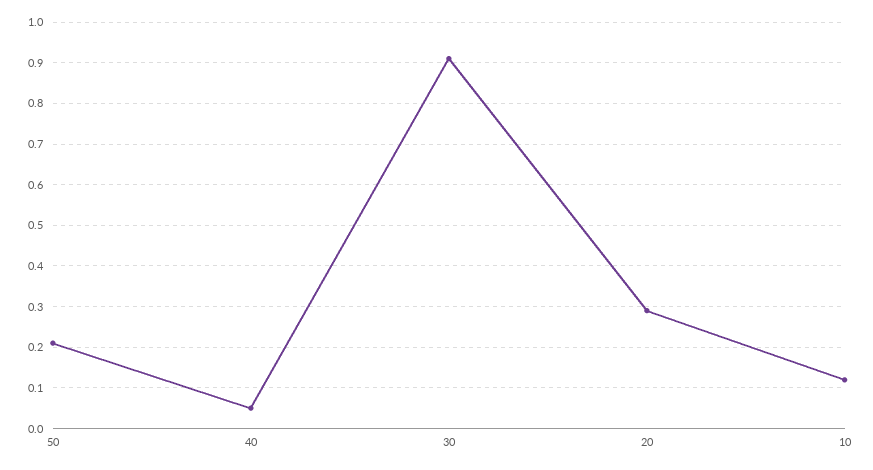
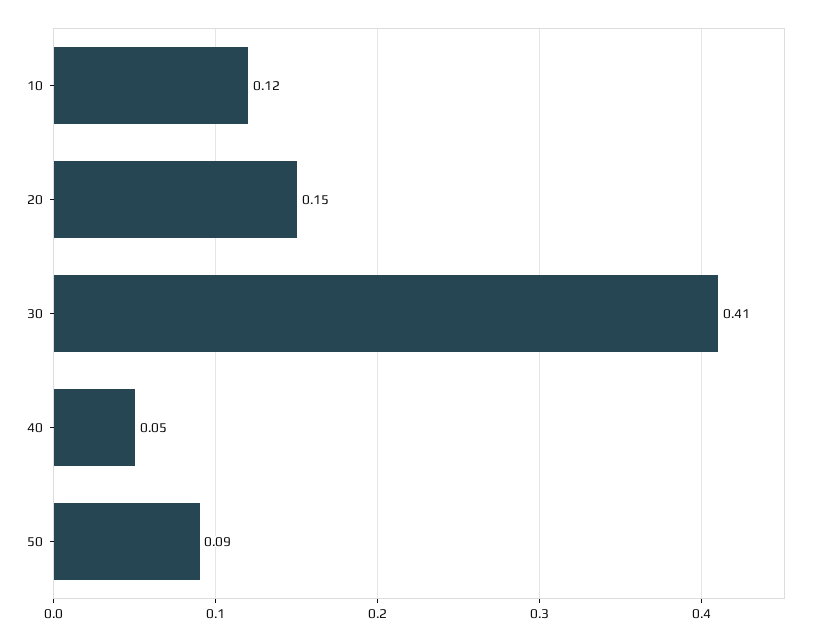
  {
-   "50": 0.2,
+   "50": 0.09,
    "40": 0.05,
-   "30": 0.9,
+   "30": 0.41,
-   "20": 0.3,
+   "20": 0.15,
    "10": 0.12
  }

